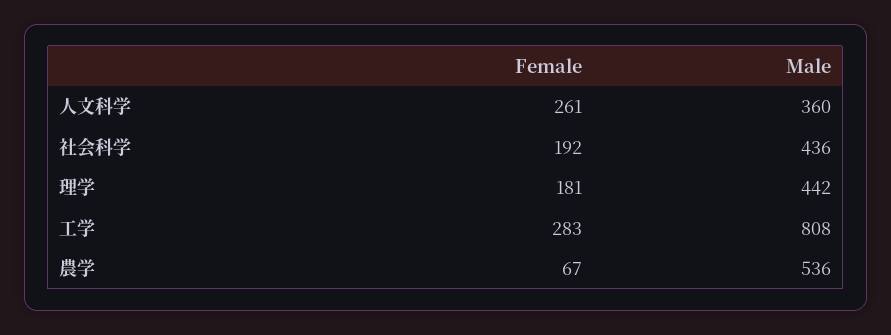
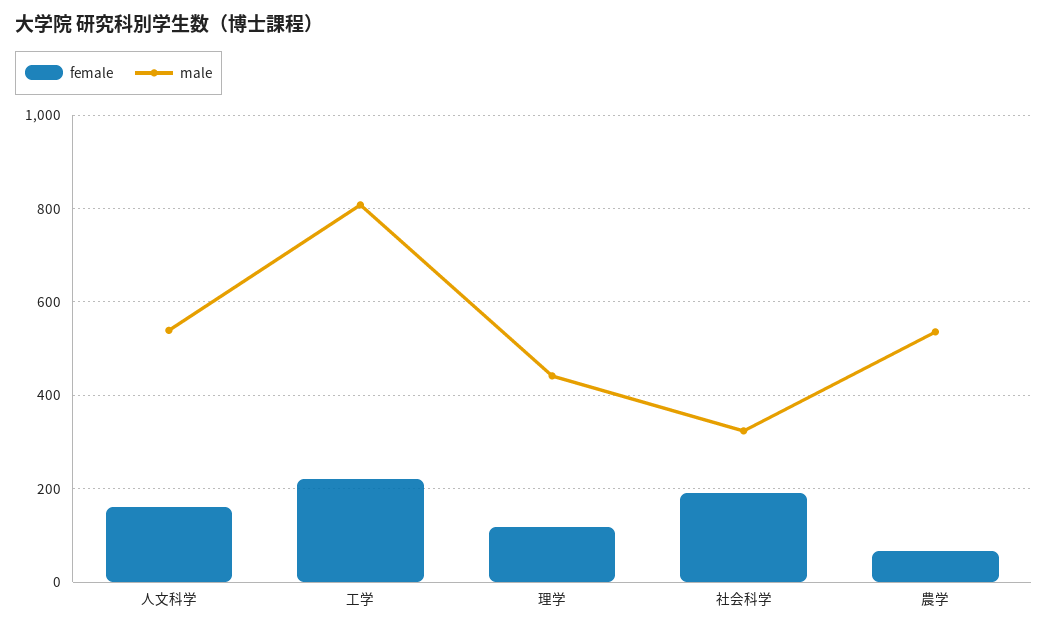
  {
    "Female": {
-     "人文科学": 261,
+     "人文科学": 160,
      "社会科学": 192,
-     "理学": 181,
+     "理学": 120,
-     "工学": 283,
+     "工学": 220,
      "農学": 67
    },
    "Male": {
-     "人文科学": 360,
+     "人文科学": 540,
-     "社会科学": 436,
+     "社会科学": 320,
      "理学": 442,
      "工学": 808,
      "農学": 536
    }
  }

